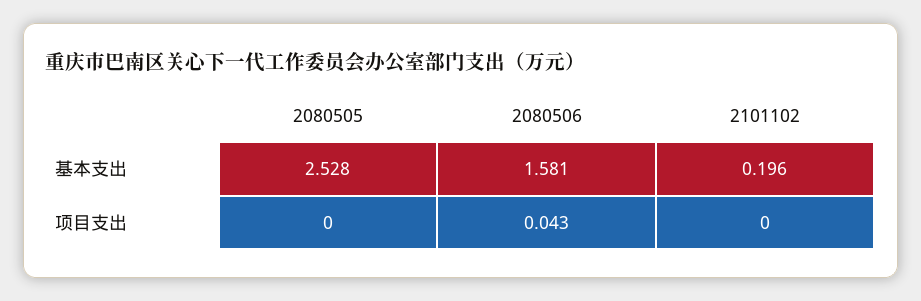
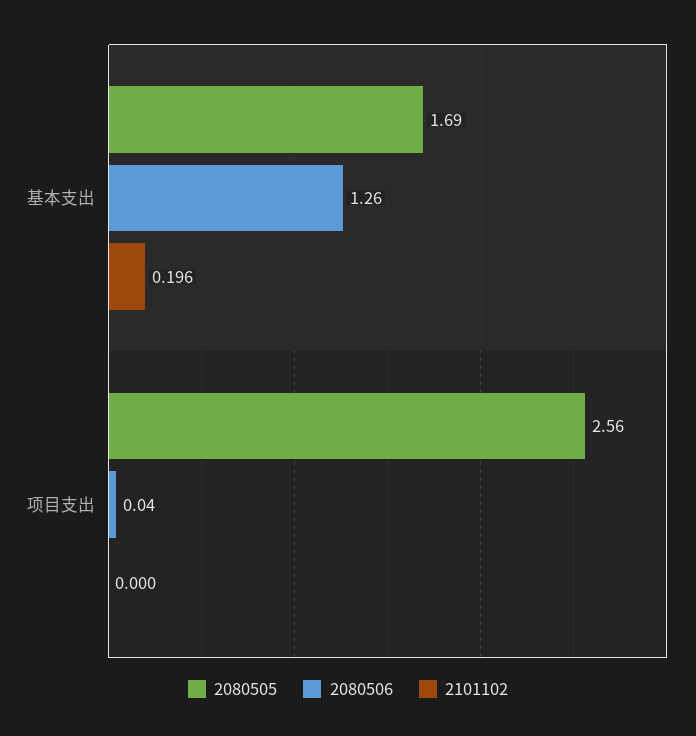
  {
    "2080505": {
-     "基本支出": 2.528,
+     "基本支出": 1.69,
-     "项目支出": 0
+     "项目支出": 2.56
    },
    "2080506": {
-     "基本支出": 1.581,
+     "基本支出": 1.26,
      "项目支出": 0.043
    },
    "2101102": {
      "基本支出": 0.196,
      "项目支出": 0
    }
  }

